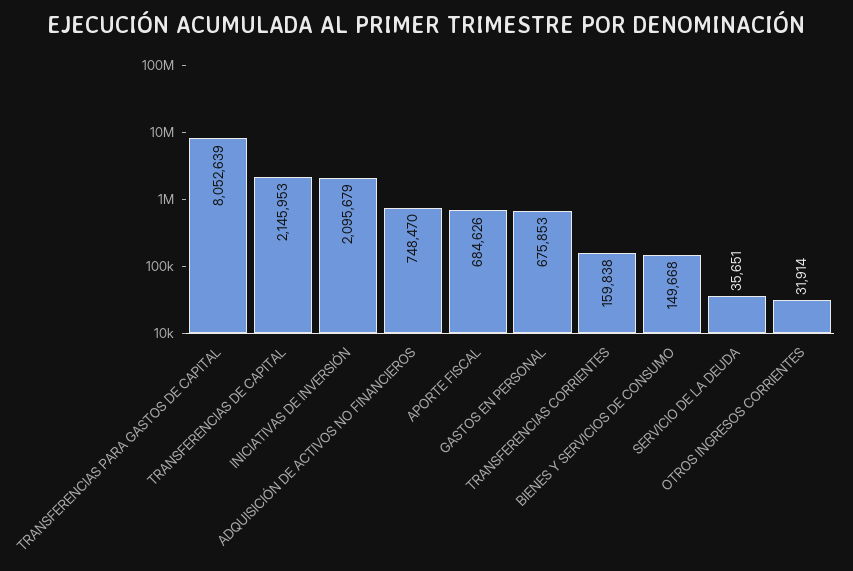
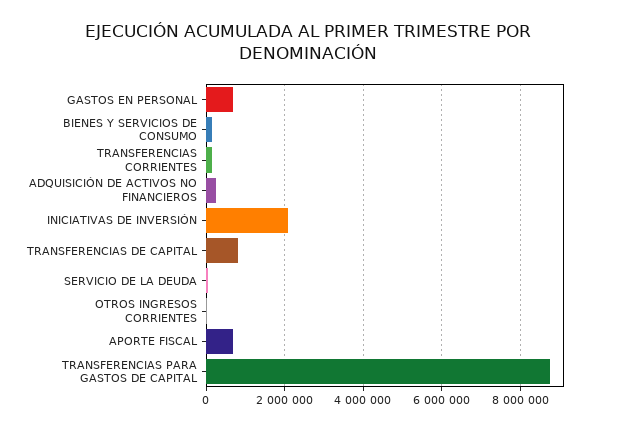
  {
-   "TRANSFERENCIAS PARA GASTOS DE CAPITAL": 8052639,
+   "TRANSFERENCIAS PARA GASTOS DE CAPITAL": 8800000,
-   "TRANSFERENCIAS DE CAPITAL": 2145953,
+   "TRANSFERENCIAS DE CAPITAL": 800000,
    "INICIATIVAS DE INVERSIÓN": 2095679,
-   "ADQUISICIÓN DE ACTIVOS NO FINANCIEROS": 748470,
+   "ADQUISICIÓN DE ACTIVOS NO FINANCIEROS": 200000,
    "APORTE FISCAL": 684626,
    "GASTOS EN PERSONAL": 675853,
    "TRANSFERENCIAS CORRIENTES": 159838,
    "BIENES Y SERVICIOS DE CONSUMO": 149668,
    "SERVICIO DE LA DEUDA": 35651,
    "OTROS INGRESOS CORRIENTES": 31914
  }

